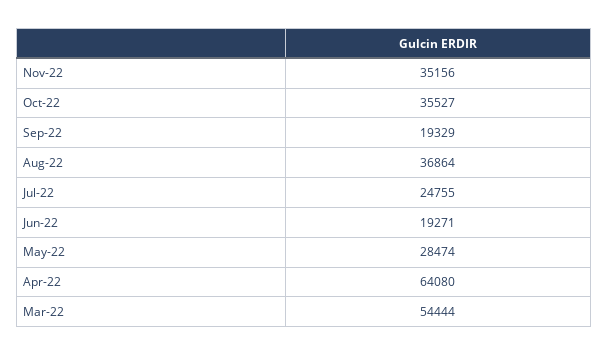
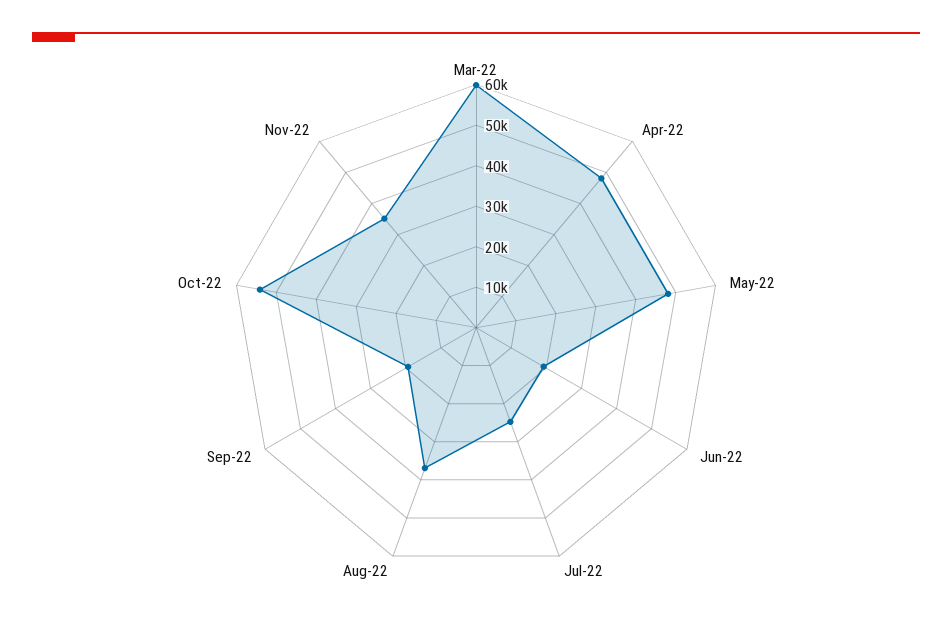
  {
    "Nov-22": 35156,
-   "Oct-22": 35527,
+   "Oct-22": 54000,
    "Sep-22": 19329,
    "Aug-22": 36864,
    "Jul-22": 24755,
    "Jun-22": 19271,
-   "May-22": 28474,
+   "May-22": 48000,
-   "Apr-22": 64080,
+   "Apr-22": 48000,
-   "Mar-22": 54444
+   "Mar-22": 60000
  }

